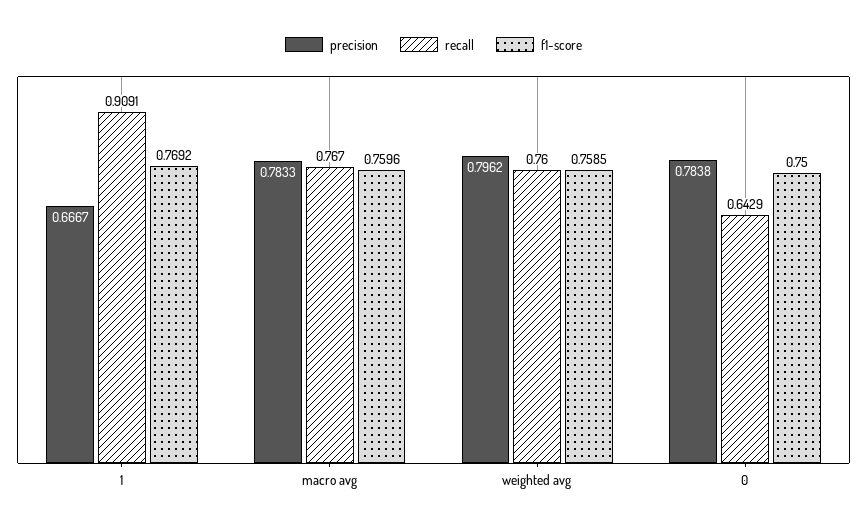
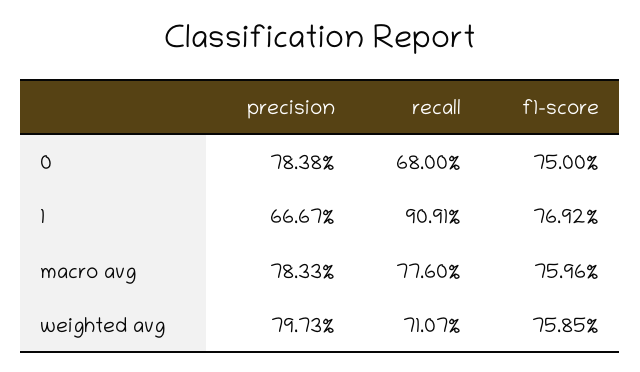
  {
    "precision": {
      "1": 0.6667,
      "macro avg": 0.7833,
-     "weighted avg": 0.7962,
+     "weighted avg": 0.7973,
      "0": 0.7838
    },
    "recall": {
      "1": 0.9091,
-     "macro avg": 0.767,
+     "macro avg": 0.776,
-     "weighted avg": 0.76,
+     "weighted avg": 0.7107,
-     "0": 0.6429
+     "0": 0.68
    },
    "f1-score": {
      "1": 0.7692,
      "macro avg": 0.7596,
      "weighted avg": 0.7585,
      "0": 0.75
    }
  }

